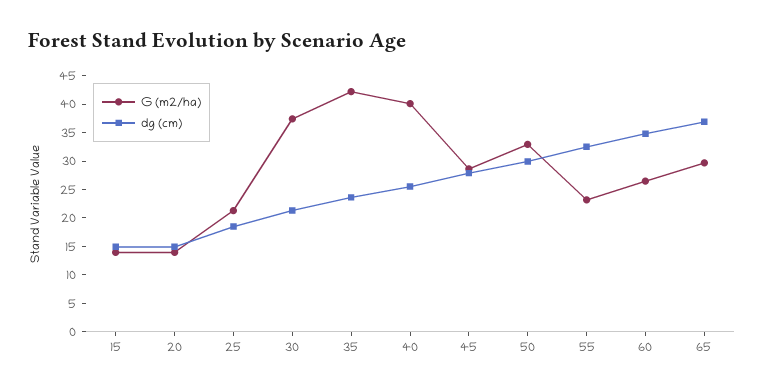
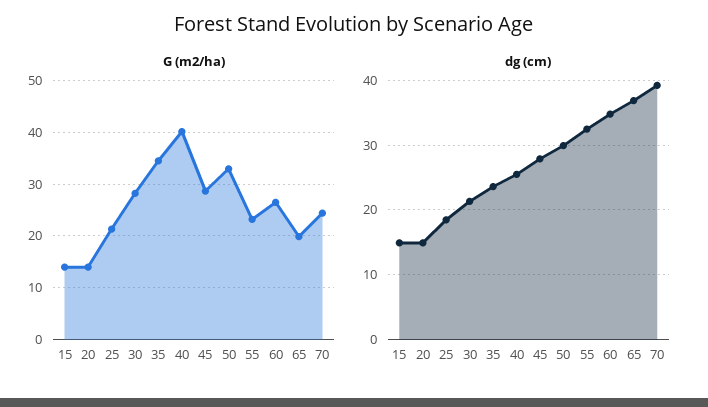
  {
    "G (m2/ha)": {
      "15": 14,
      "20": 14,
      "25": 22,
-     "30": 37.5,
+     "30": 28,
-     "35": 42.5,
+     "35": 34,
      "40": 40,
      "45": 28,
      "50": 32,
      "55": 24,
      "60": 26,
-     "65": 30
+     "65": 20,
+     "70": 24
    },
    "dg (cm)": {
      "15": 15,
      "20": 15,
      "25": 18,
      "30": 21,
      "35": 24,
      "40": 26,
      "45": 28,
      "50": 30,
      "55": 32,
      "60": 35,
-     "65": 37
+     "65": 37,
+     "70": 39
    }
  }

